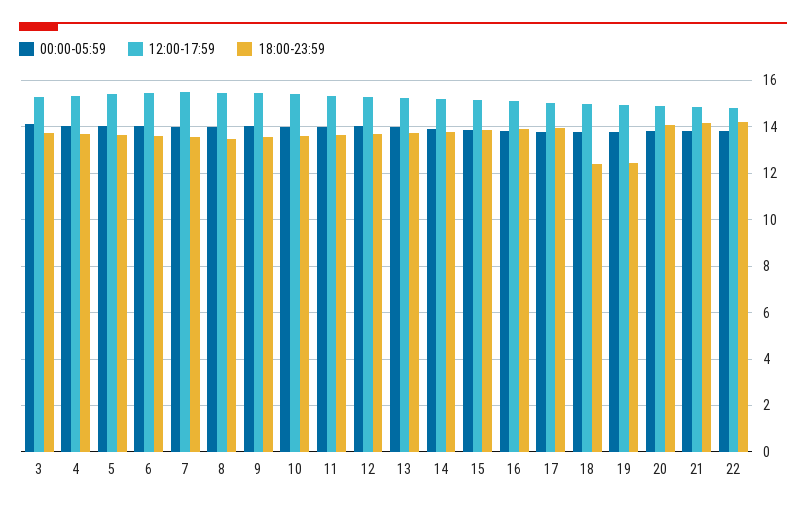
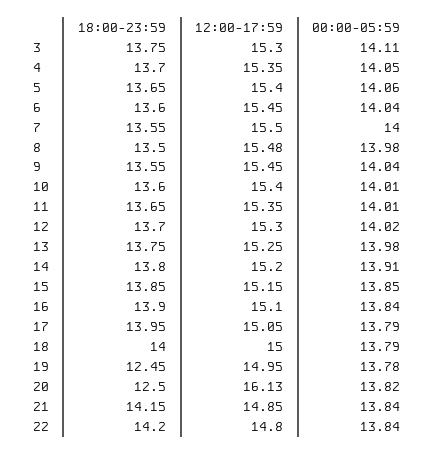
  {
    "00:00-05:59": {
      "3": 14.11,
      "4": 14.05,
      "5": 14.06,
      "6": 14.04,
      "7": 14,
      "8": 13.98,
      "9": 14.04,
      "10": 14.01,
      "11": 14.01,
      "12": 14.02,
      "13": 13.98,
      "14": 13.91,
      "15": 13.85,
      "16": 13.84,
      "17": 13.79,
      "18": 13.79,
      "19": 13.78,
      "20": 13.82,
      "21": 13.84,
      "22": 13.84
    },
    "12:00-17:59": {
      "3": 15.3,
      "4": 15.35,
      "5": 15.4,
      "6": 15.45,
      "7": 15.5,
      "8": 15.48,
      "9": 15.45,
      "10": 15.4,
      "11": 15.35,
      "12": 15.3,
      "13": 15.25,
      "14": 15.2,
      "15": 15.15,
      "16": 15.1,
      "17": 15.05,
      "18": 15,
      "19": 14.95,
-     "20": 15,
+     "20": 16.13,
      "21": 14.85,
      "22": 14.8
    },
    "18:00-23:59": {
      "3": 13.75,
      "4": 13.7,
      "5": 13.65,
      "6": 13.6,
      "7": 13.55,
      "8": 13.5,
      "9": 13.55,
      "10": 13.6,
      "11": 13.65,
      "12": 13.7,
      "13": 13.75,
      "14": 13.8,
      "15": 13.85,
      "16": 13.9,
      "17": 13.95,
-     "18": 12.5,
+     "18": 14,
      "19": 12.45,
-     "20": 14,
+     "20": 12.5,
      "21": 14.15,
      "22": 14.2
    }
  }

